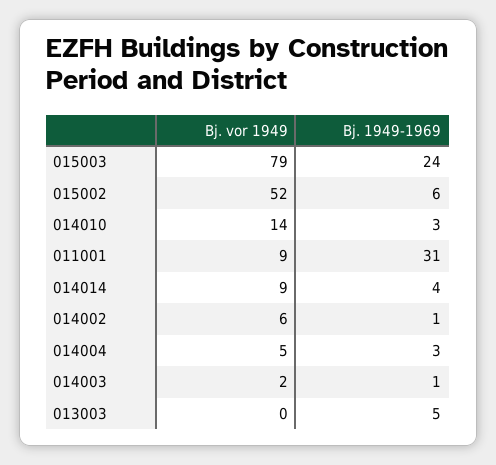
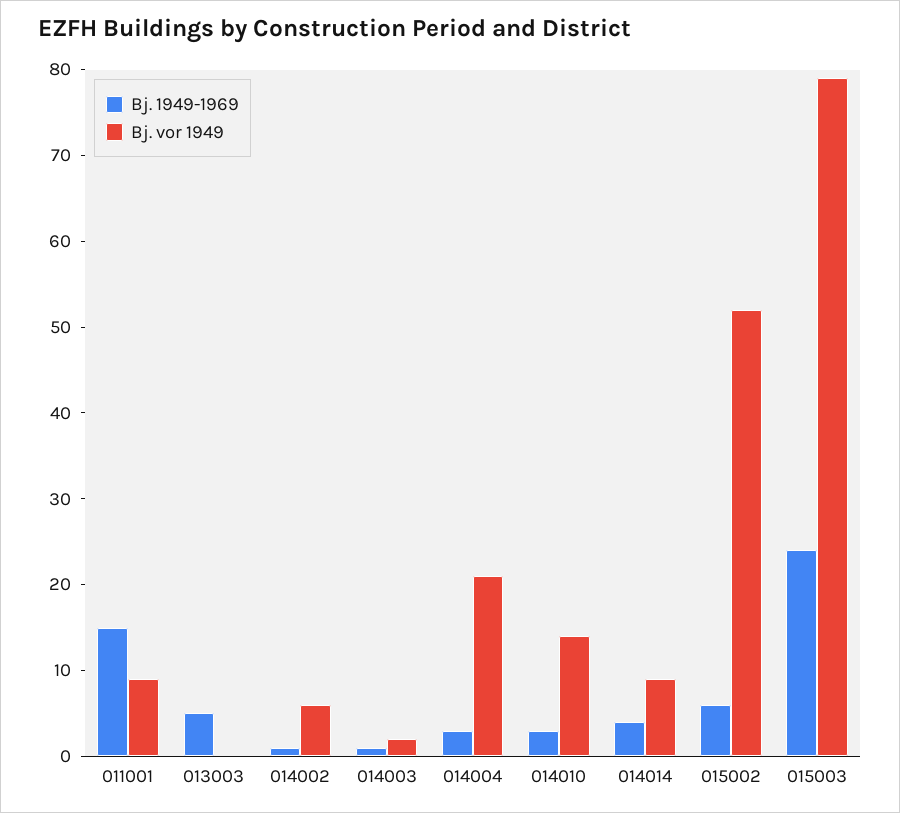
  {
    "Bj. vor 1949": {
      "015003": 79,
      "015002": 52,
      "014010": 14,
      "011001": 9,
      "014014": 9,
      "014002": 6,
-     "014004": 5,
+     "014004": 21,
      "014003": 2,
      "013003": 0
    },
    "Bj. 1949-1969": {
      "015003": 24,
      "015002": 6,
      "014010": 3,
-     "011001": 31,
+     "011001": 15,
      "014014": 4,
      "014002": 1,
      "014004": 3,
      "014003": 1,
      "013003": 5
    }
  }

